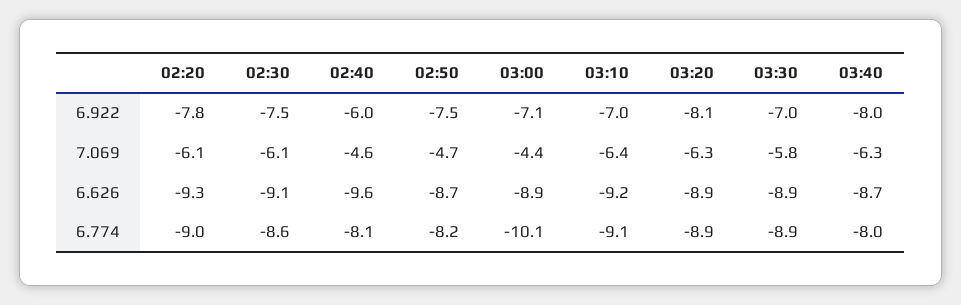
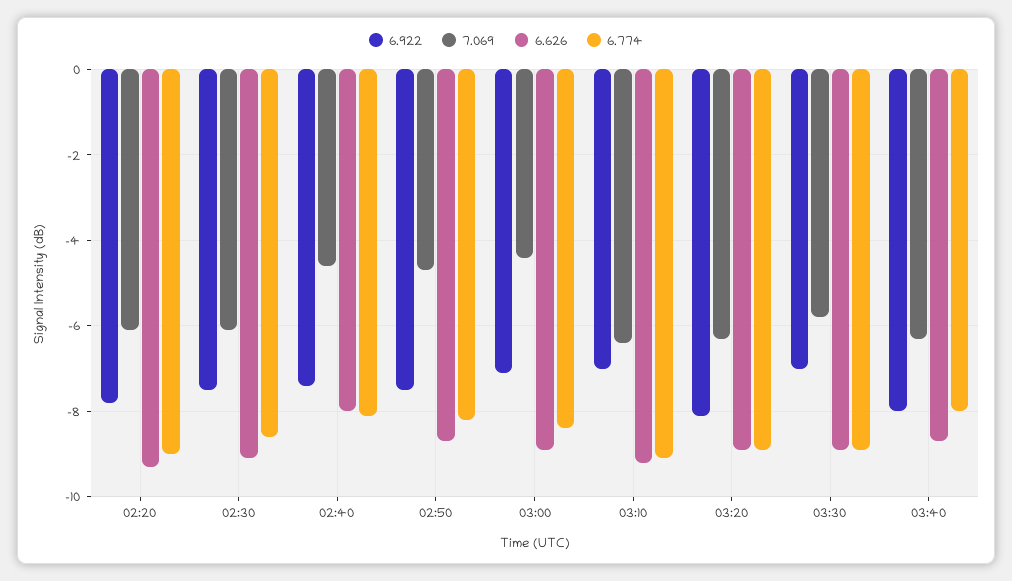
  {
    "6.922": {
      "02:20": -7.8,
      "02:30": -7.5,
-     "02:40": -6,
+     "02:40": -7.5,
      "02:50": -7.5,
      "03:00": -7.1,
      "03:10": -7,
      "03:20": -8.1,
      "03:30": -7,
      "03:40": -8
    },
    "7.069": {
      "02:20": -6.1,
      "02:30": -6.1,
      "02:40": -4.6,
      "02:50": -4.7,
      "03:00": -4.4,
      "03:10": -6.4,
      "03:20": -6.3,
      "03:30": -5.8,
      "03:40": -6.3
    },
    "6.626": {
      "02:20": -9.3,
      "02:30": -9.1,
-     "02:40": -9.6,
+     "02:40": -8,
      "02:50": -8.7,
      "03:00": -8.9,
      "03:10": -9.2,
      "03:20": -8.9,
      "03:30": -8.9,
      "03:40": -8.7
    },
    "6.774": {
      "02:20": -9,
      "02:30": -8.6,
      "02:40": -8.1,
      "02:50": -8.2,
-     "03:00": -10.1,
+     "03:00": -8.5,
      "03:10": -9.1,
      "03:20": -8.9,
      "03:30": -8.9,
      "03:40": -8
    }
  }

